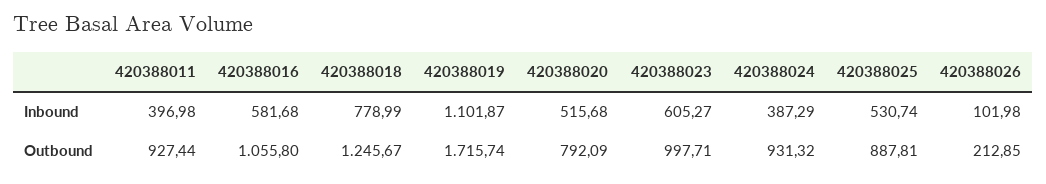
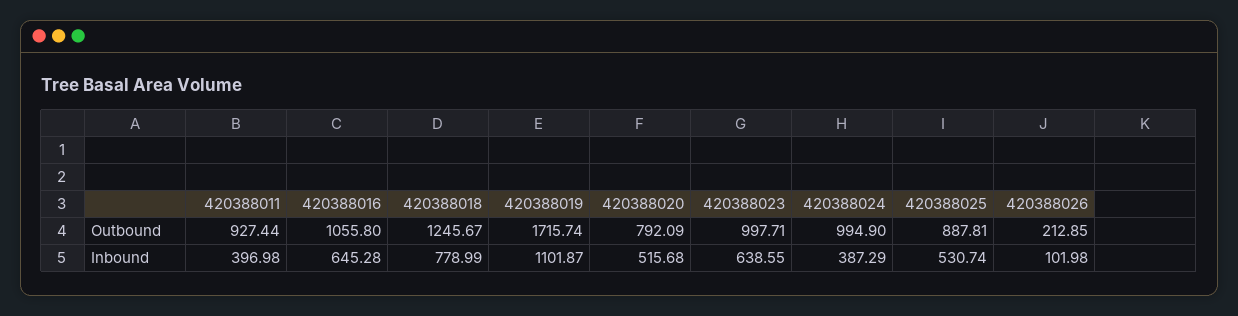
  {
    "420388011": {
      "Inbound": 396.98,
      "Outbound": 927.44
    },
    "420388016": {
-     "Inbound": 581.68,
+     "Inbound": 645.28,
      "Outbound": 1055.8
    },
    "420388018": {
      "Inbound": 778.99,
      "Outbound": 1245.67
    },
    "420388019": {
      "Inbound": 1101.87,
      "Outbound": 1715.74
    },
    "420388020": {
      "Inbound": 515.68,
      "Outbound": 792.09
    },
    "420388023": {
-     "Inbound": 605.27,
+     "Inbound": 638.55,
      "Outbound": 997.71
    },
    "420388024": {
      "Inbound": 387.29,
-     "Outbound": 931.32
+     "Outbound": 994.9
    },
    "420388025": {
      "Inbound": 530.74,
      "Outbound": 887.81
    },
    "420388026": {
      "Inbound": 101.98,
      "Outbound": 212.85
    }
  }

